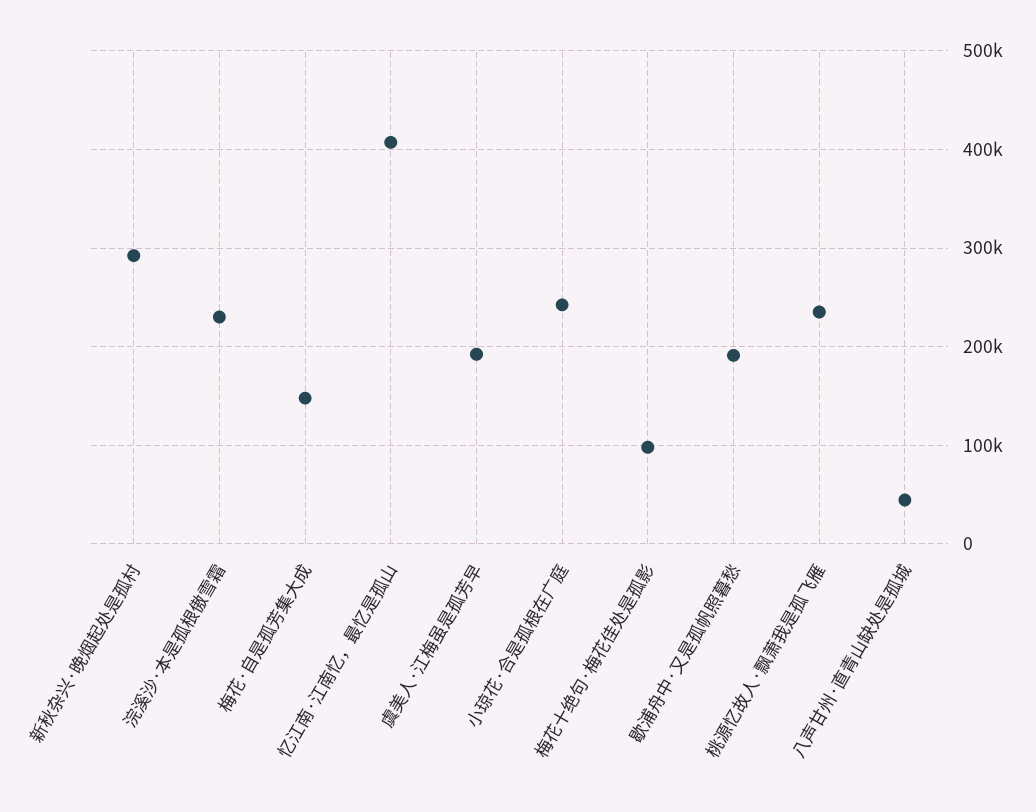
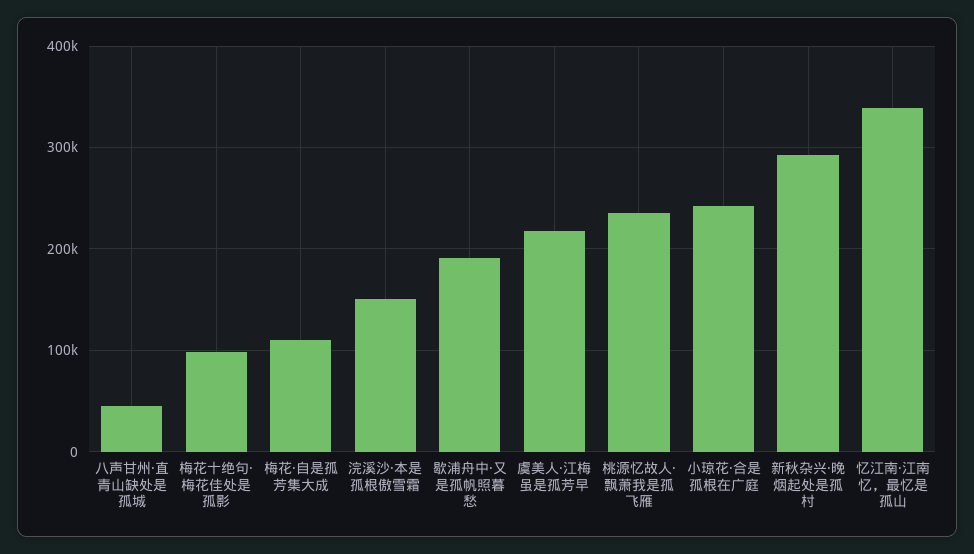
  {
    "新秋杂兴·晚烟起处是孤村": 290000,
-   "浣溪沙·本是孤根傲雪霜": 230000,
+   "浣溪沙·本是孤根傲雪霜": 150000,
-   "梅花·自是孤芳集大成": 150000,
+   "梅花·自是孤芳集大成": 110000,
-   "忆江南·江南忆，最忆是孤山": 410000,
+   "忆江南·江南忆，最忆是孤山": 340000,
-   "虞美人·江梅虽是孤芳早": 190000,
+   "虞美人·江梅虽是孤芳早": 220000,
    "小琼花·合是孤根在广庭": 240000,
    "梅花十绝句·梅花佳处是孤影": 100000,
    "歇浦舟中·又是孤帆照暮愁": 190000,
    "桃源忆故人·飘萧我是孤飞雁": 240000,
    "八声甘州·直青山缺处是孤城": 40000
  }

